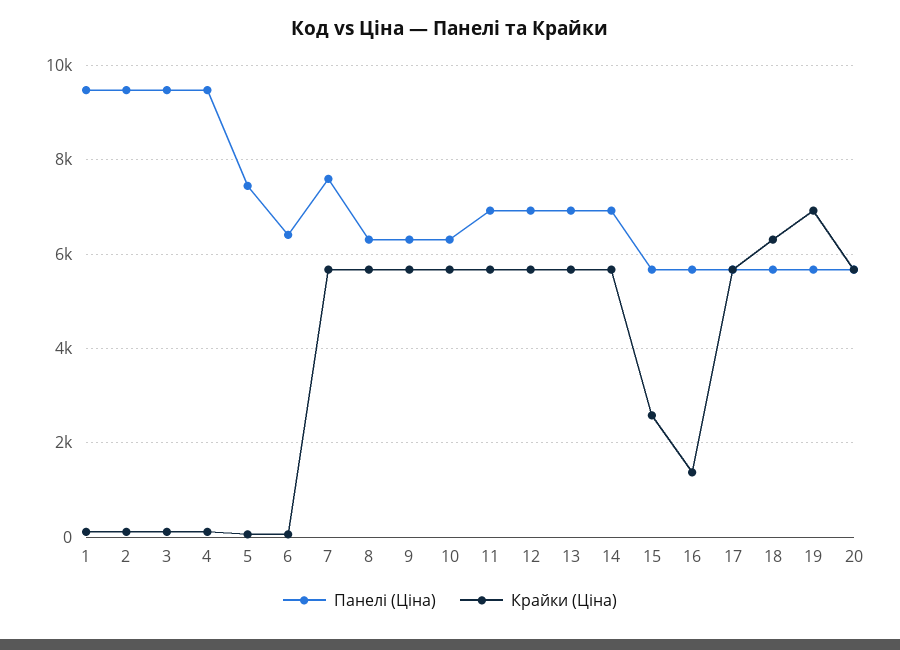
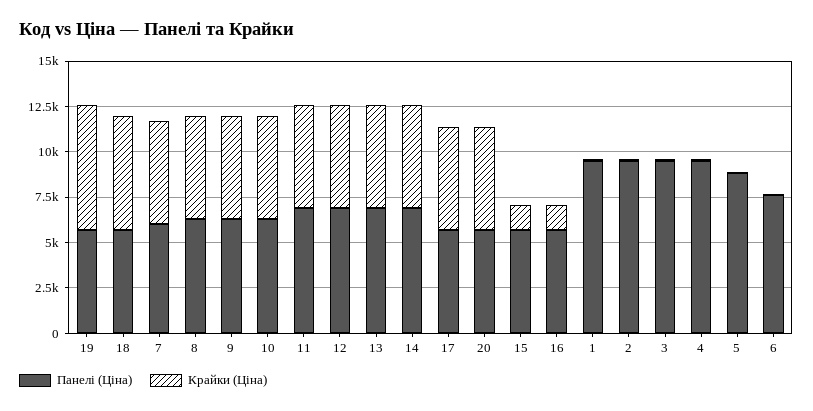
  {
    "Панелі (Ціна)": {
      "1": 9400,
      "2": 9400,
      "3": 9400,
      "4": 9400,
-     "5": 7400,
+     "5": 9000,
-     "6": 6400,
+     "6": 7500,
-     "7": 7600,
+     "7": 6000,
      "8": 6400,
      "9": 6400,
      "10": 6400,
      "11": 7000,
      "12": 7000,
      "13": 7000,
      "14": 7000,
      "15": 5600,
      "16": 5600,
      "17": 5600,
      "18": 5600,
      "19": 5600,
      "20": 5600
    },
    "Крайки (Ціна)": {
      "1": 200,
      "2": 200,
      "3": 200,
      "4": 200,
      "5": 0,
      "6": 0,
      "7": 5600,
      "8": 5600,
      "9": 5600,
      "10": 5600,
      "11": 5600,
      "12": 5600,
      "13": 5600,
      "14": 5600,
-     "15": 2600,
+     "15": 1500,
      "16": 1400,
      "17": 5600,
      "18": 6400,
      "19": 7000,
      "20": 5600
    }
  }

